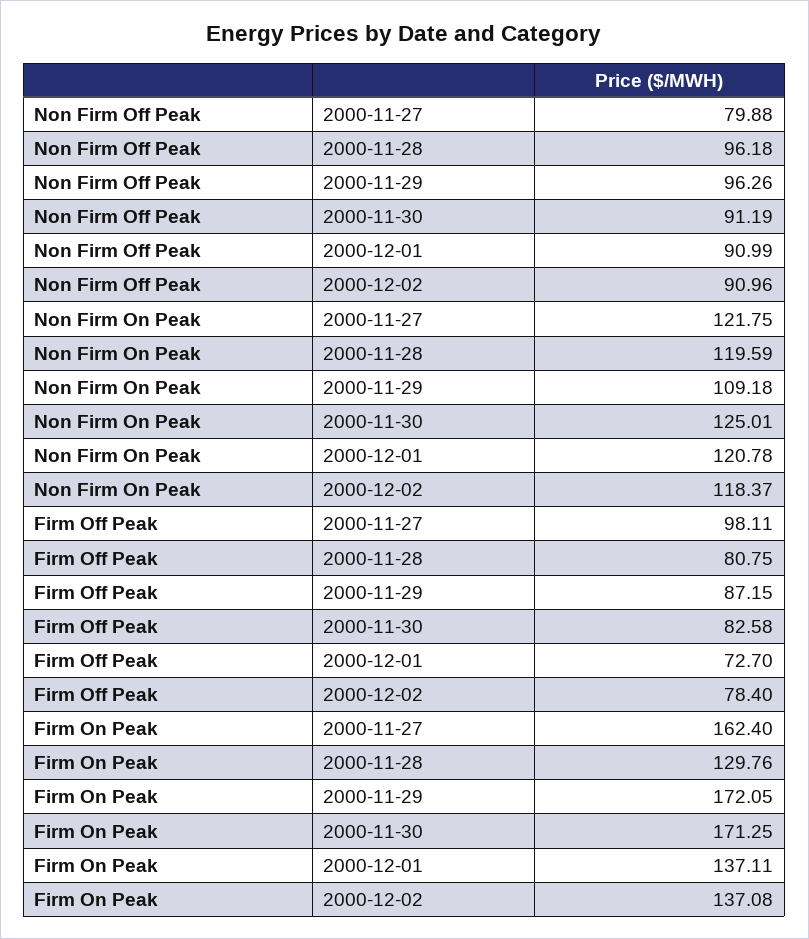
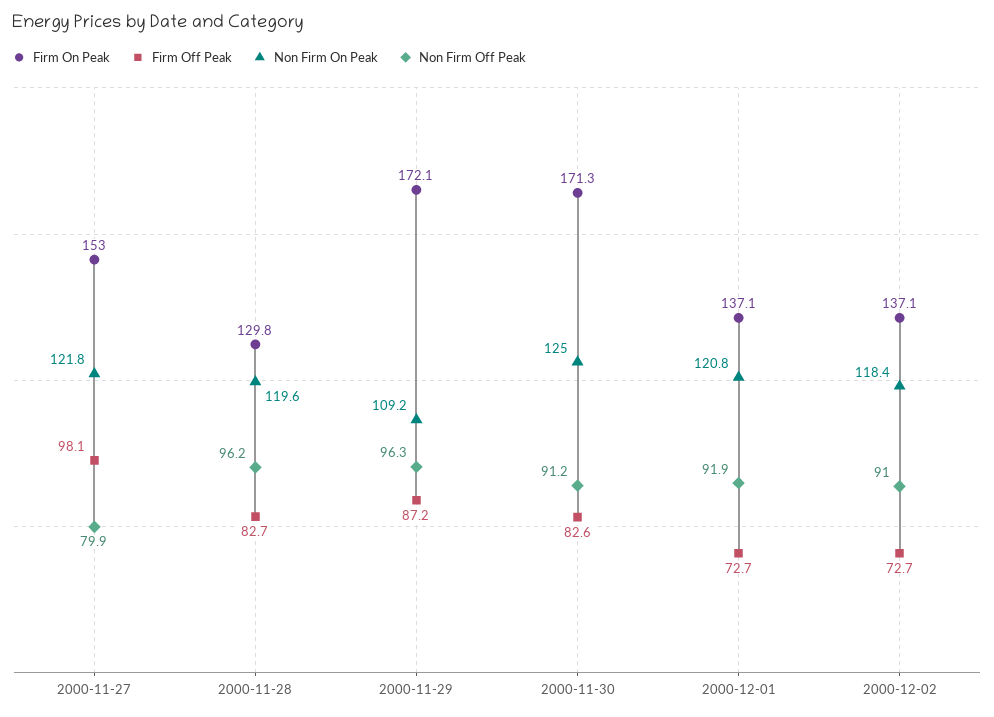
  {
    "Non Firm Off Peak": {
      "2000-11-27": 79.88,
      "2000-11-28": 96.18,
      "2000-11-29": 96.26,
      "2000-11-30": 91.19,
-     "2000-12-01": 90.99,
+     "2000-12-01": 91.9,
      "2000-12-02": 90.96
    },
    "Non Firm On Peak": {
      "2000-11-27": 121.75,
      "2000-11-28": 119.59,
      "2000-11-29": 109.18,
      "2000-11-30": 125.01,
      "2000-12-01": 120.78,
      "2000-12-02": 118.37
    },
    "Firm Off Peak": {
      "2000-11-27": 98.11,
-     "2000-11-28": 80.75,
+     "2000-11-28": 82.7,
      "2000-11-29": 87.15,
      "2000-11-30": 82.58,
      "2000-12-01": 72.7,
-     "2000-12-02": 78.4
+     "2000-12-02": 72.7
    },
    "Firm On Peak": {
-     "2000-11-27": 162.4,
+     "2000-11-27": 153,
      "2000-11-28": 129.76,
      "2000-11-29": 172.05,
      "2000-11-30": 171.25,
      "2000-12-01": 137.11,
      "2000-12-02": 137.08
    }
  }

